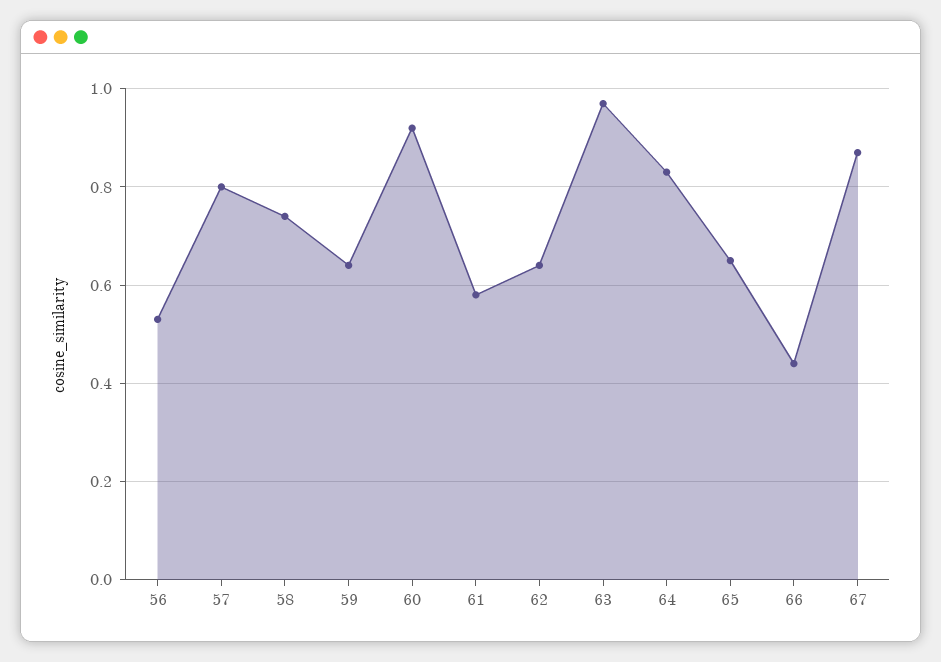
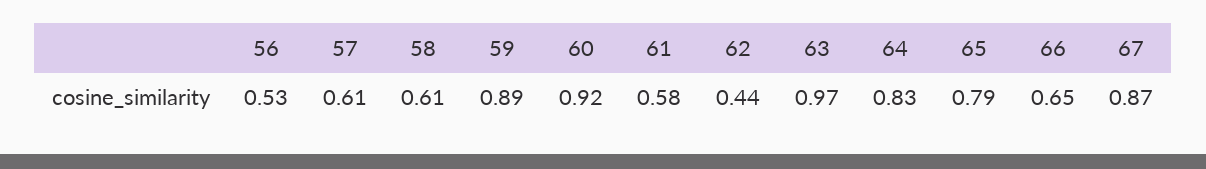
  {
    "56": 0.53,
-   "57": 0.8,
+   "57": 0.61,
-   "58": 0.75,
+   "58": 0.61,
-   "59": 0.65,
+   "59": 0.89,
    "60": 0.92,
    "61": 0.58,
-   "62": 0.65,
+   "62": 0.44,
    "63": 0.97,
    "64": 0.83,
-   "65": 0.65,
+   "65": 0.79,
-   "66": 0.45,
+   "66": 0.65,
    "67": 0.87
  }

